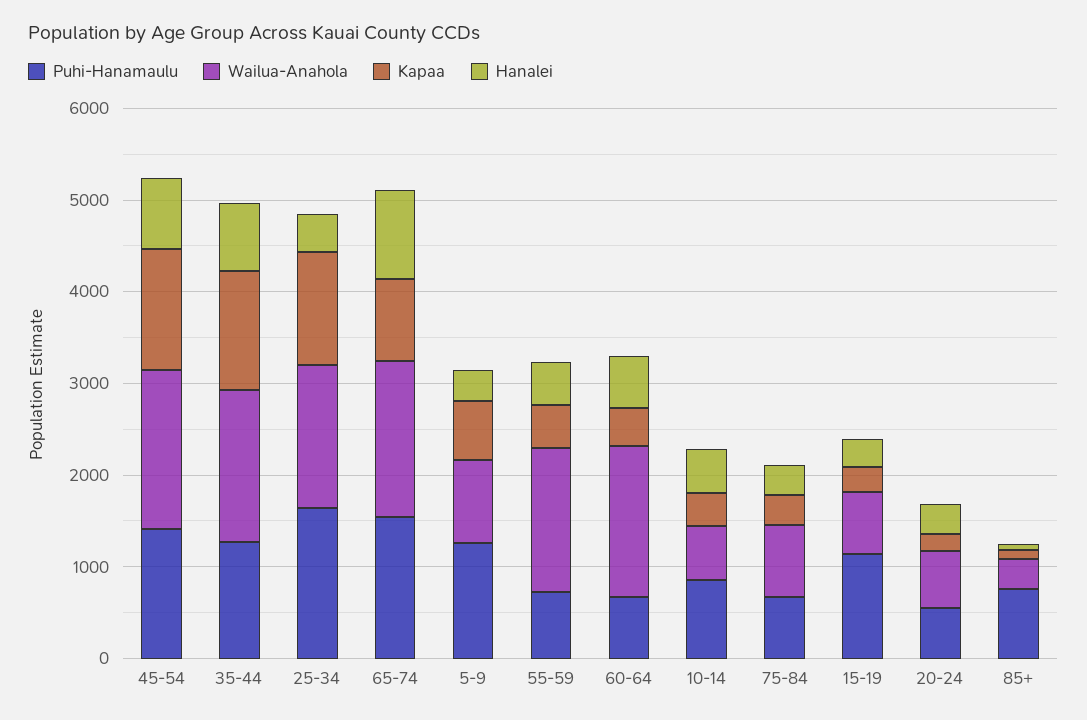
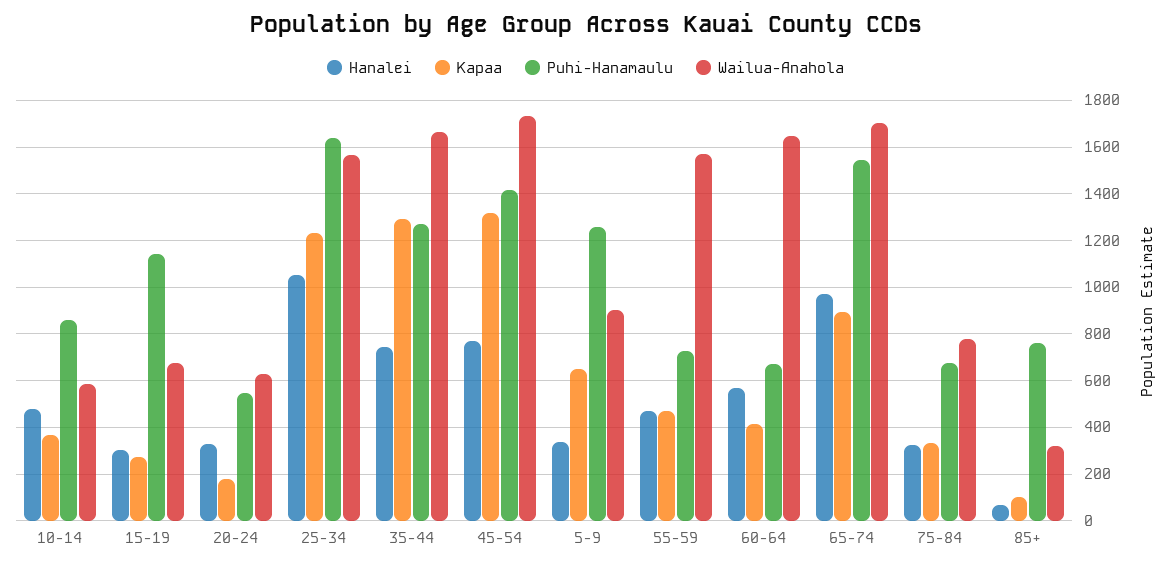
  {
    "Puhi-Hanamaulu": {
      "45-54": 1400,
      "35-44": 1250,
      "25-34": 1650,
      "65-74": 1550,
      "5-9": 1250,
      "55-59": 750,
      "60-64": 650,
      "10-14": 850,
      "75-84": 650,
      "15-19": 1150,
      "20-24": 550,
      "85+": 750
    },
    "Wailua-Anahola": {
      "45-54": 1750,
      "35-44": 1650,
      "25-34": 1550,
      "65-74": 1700,
      "5-9": 900,
      "55-59": 1550,
      "60-64": 1650,
      "10-14": 600,
      "75-84": 800,
      "15-19": 700,
      "20-24": 650,
      "85+": 300
    },
    "Kapaa": {
      "45-54": 1300,
      "35-44": 1300,
      "25-34": 1250,
      "65-74": 900,
      "5-9": 650,
      "55-59": 450,
      "60-64": 400,
      "10-14": 350,
      "75-84": 350,
      "15-19": 250,
      "20-24": 200,
      "85+": 100
    },
    "Hanalei": {
      "45-54": 750,
      "35-44": 750,
-     "25-34": 400,
+     "25-34": 1050,
      "65-74": 950,
      "5-9": 350,
      "55-59": 450,
      "60-64": 550,
      "10-14": 500,
      "75-84": 300,
      "15-19": 300,
      "20-24": 350,
      "85+": 50
    }
  }

